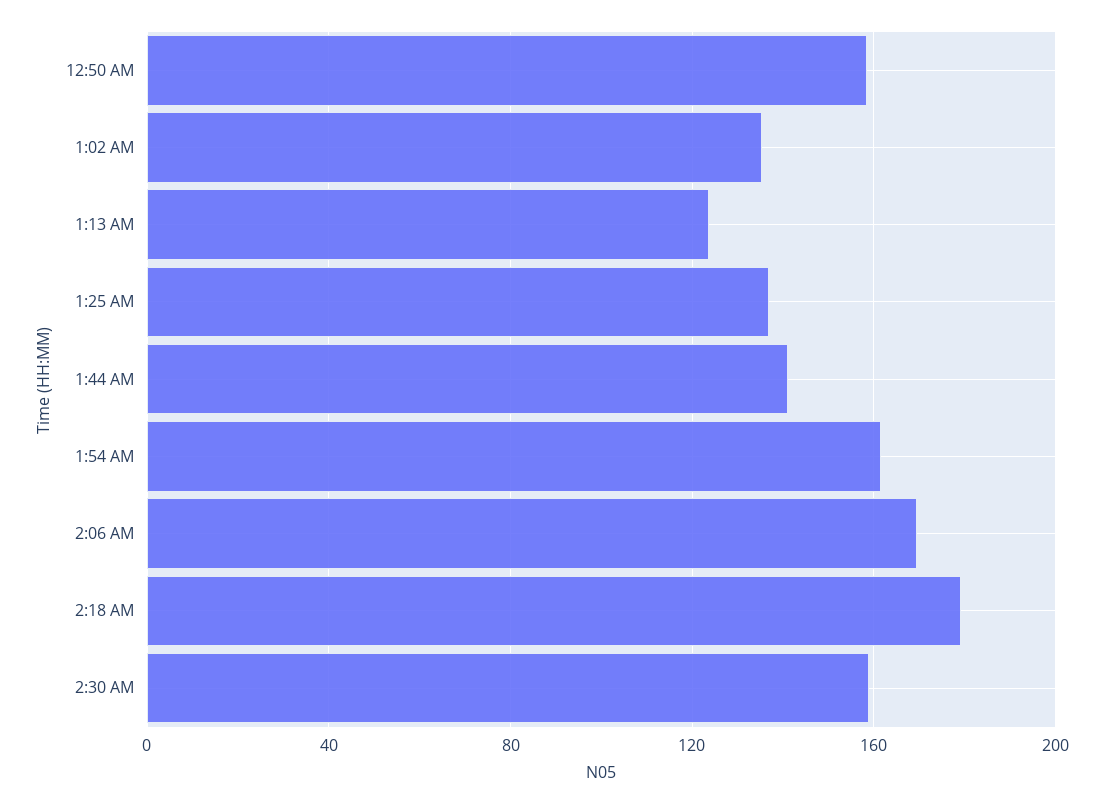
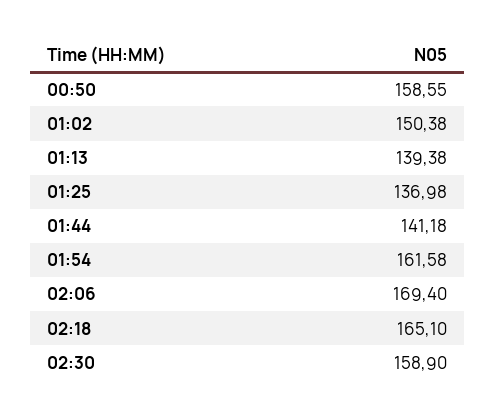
  {
    "12:50 AM": 158.55,
-   "1:02 AM": 135,
+   "1:02 AM": 150.38,
-   "1:13 AM": 125,
+   "1:13 AM": 139.38,
    "1:25 AM": 136.98,
    "1:44 AM": 141.18,
    "1:54 AM": 161.58,
    "2:06 AM": 169.4,
-   "2:18 AM": 180,
+   "2:18 AM": 165.1,
    "2:30 AM": 158.9
  }

